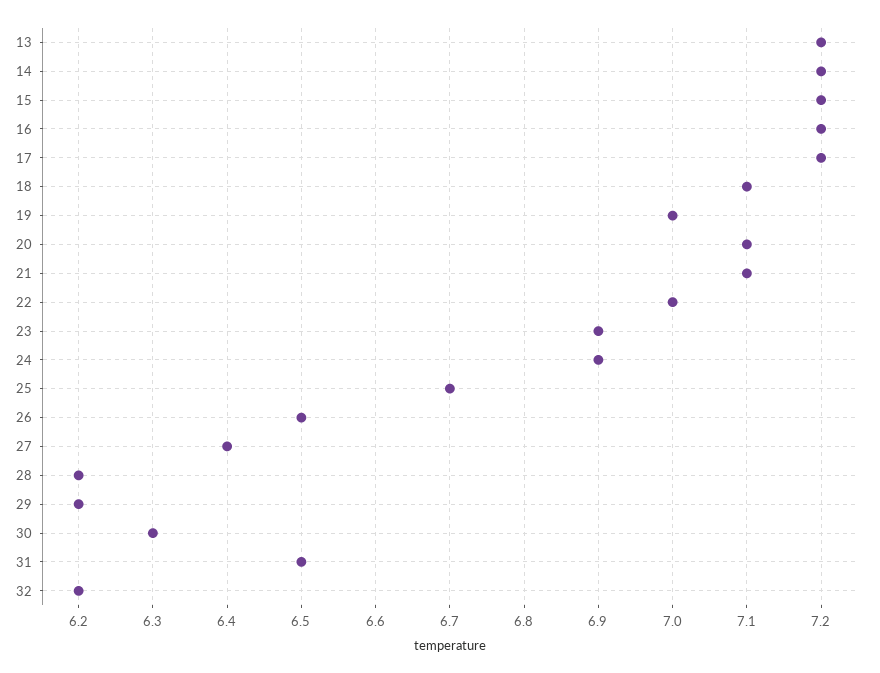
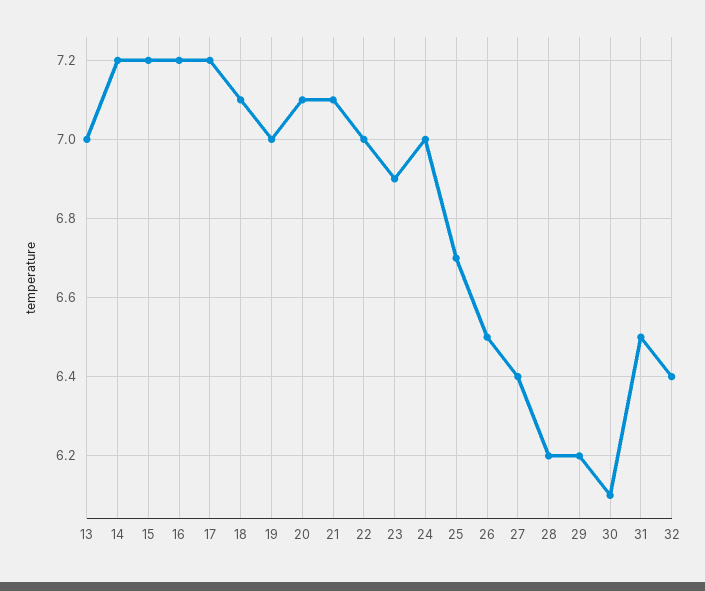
  {
-   "13": 7.2,
+   "13": 7,
    "14": 7.2,
    "15": 7.2,
    "16": 7.2,
    "17": 7.2,
    "18": 7.1,
    "19": 7,
    "20": 7.1,
    "21": 7.1,
    "22": 7,
    "23": 6.9,
-   "24": 6.9,
+   "24": 7,
    "25": 6.7,
    "26": 6.5,
    "27": 6.4,
    "28": 6.2,
    "29": 6.2,
-   "30": 6.3,
+   "30": 6.1,
    "31": 6.5,
-   "32": 6.2
+   "32": 6.4
  }

